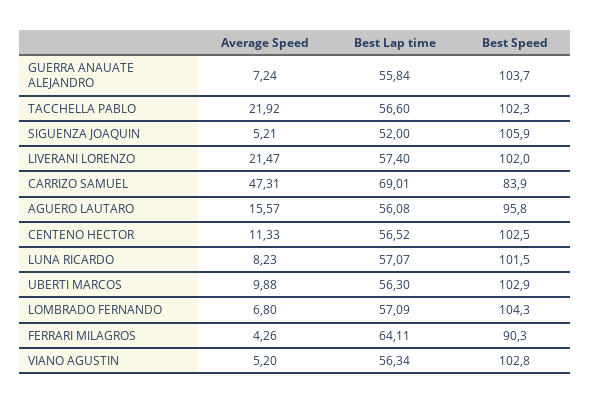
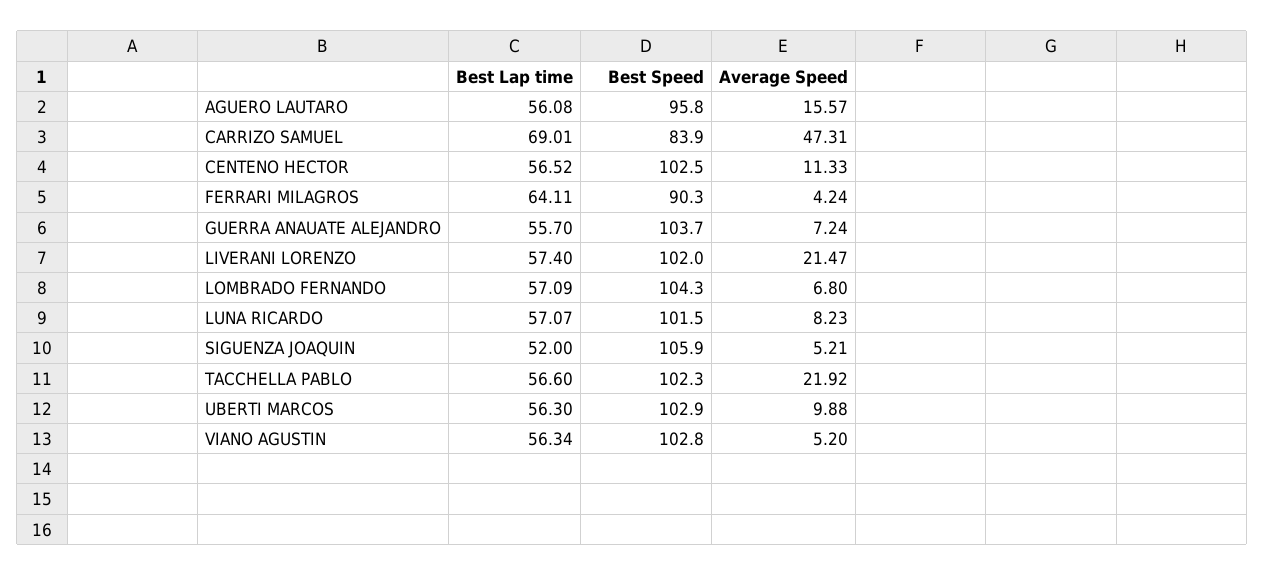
  {
    "Average Speed": {
      "GUERRA ANAUATE ALEJANDRO": 7.24,
      "TACCHELLA PABLO": 21.92,
      "SIGUENZA JOAQUIN": 5.21,
      "LIVERANI LORENZO": 21.47,
      "CARRIZO SAMUEL": 47.31,
      "AGUERO LAUTARO": 15.57,
      "CENTENO HECTOR": 11.33,
      "LUNA RICARDO": 8.23,
      "UBERTI MARCOS": 9.88,
      "LOMBRADO FERNANDO": 6.8,
-     "FERRARI MILAGROS": 4.26,
+     "FERRARI MILAGROS": 4.24,
      "VIANO AGUSTIN": 5.2
    },
    "Best Lap time": {
-     "GUERRA ANAUATE ALEJANDRO": 55.84,
+     "GUERRA ANAUATE ALEJANDRO": 55.7,
      "TACCHELLA PABLO": 56.6,
      "SIGUENZA JOAQUIN": 52,
      "LIVERANI LORENZO": 57.4,
      "CARRIZO SAMUEL": 69.01,
      "AGUERO LAUTARO": 56.08,
      "CENTENO HECTOR": 56.52,
      "LUNA RICARDO": 57.07,
      "UBERTI MARCOS": 56.3,
      "LOMBRADO FERNANDO": 57.09,
      "FERRARI MILAGROS": 64.11,
      "VIANO AGUSTIN": 56.34
    },
    "Best Speed": {
      "GUERRA ANAUATE ALEJANDRO": 103.7,
      "TACCHELLA PABLO": 102.3,
      "SIGUENZA JOAQUIN": 105.9,
      "LIVERANI LORENZO": 102,
      "CARRIZO SAMUEL": 83.9,
      "AGUERO LAUTARO": 95.8,
      "CENTENO HECTOR": 102.5,
      "LUNA RICARDO": 101.5,
      "UBERTI MARCOS": 102.9,
      "LOMBRADO FERNANDO": 104.3,
      "FERRARI MILAGROS": 90.3,
      "VIANO AGUSTIN": 102.8
    }
  }

